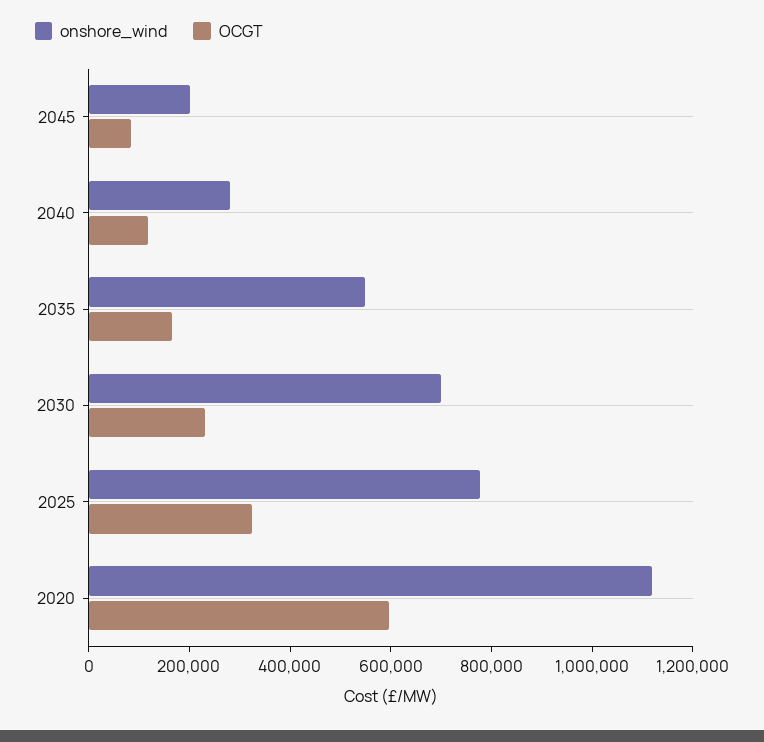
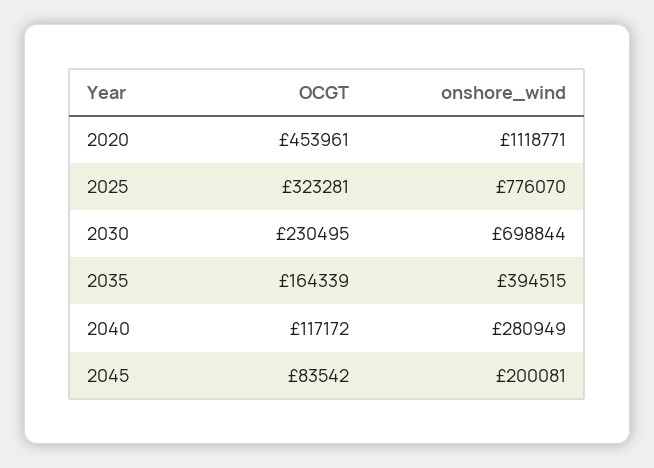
  {
    "onshore_wind": {
      "2045": 200081,
      "2040": 280949,
-     "2035": 550000,
+     "2035": 394515,
      "2030": 698844,
      "2025": 776070,
      "2020": 1118771
    },
    "OCGT": {
      "2045": 83542,
      "2040": 117172,
      "2035": 164339,
      "2030": 230495,
      "2025": 323281,
-     "2020": 600000
+     "2020": 453961
    }
  }

